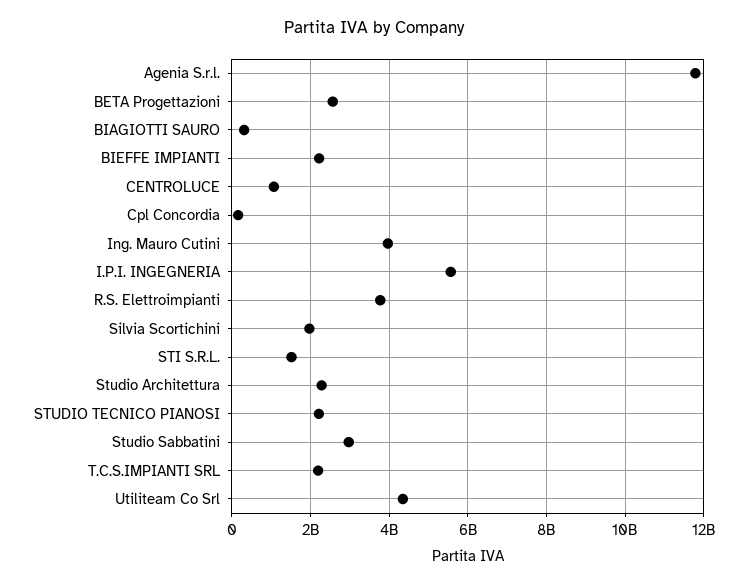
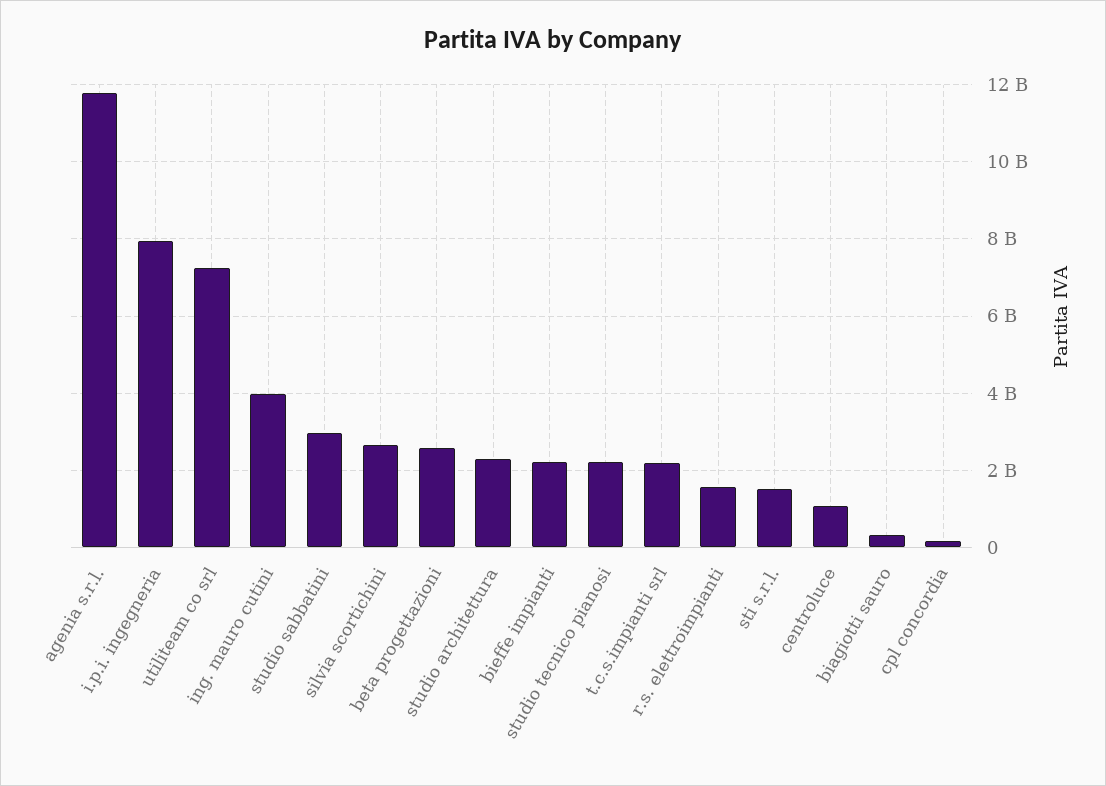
  {
    "Agenia S.r.l.": 11800000000,
    "BETA Progettazioni": 2600000000,
    "BIAGIOTTI SAURO": 400000000,
    "BIEFFE IMPIANTI": 2200000000,
    "CENTROLUCE": 1000000000,
    "Cpl Concordia": 200000000,
    "Ing. Mauro Cutini": 4000000000,
-   "I.P.I. INGEGNERIA": 5600000000,
+   "I.P.I. INGEGNERIA": 8000000000,
-   "R.S. Elettroimpianti": 3800000000,
+   "R.S. Elettroimpianti": 1600000000,
-   "Silvia Scortichini": 2000000000,
+   "Silvia Scortichini": 2600000000,
    "STI S.R.L.": 1600000000,
    "Studio Architettura": 2200000000,
    "STUDIO TECNICO PIANOSI": 2200000000,
    "Studio Sabbatini": 3000000000,
    "T.C.S.IMPIANTI SRL": 2200000000,
-   "Utiliteam Co Srl": 4400000000
+   "Utiliteam Co Srl": 7200000000
  }

